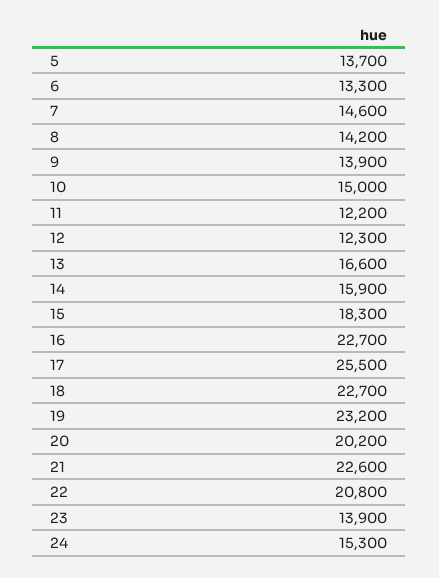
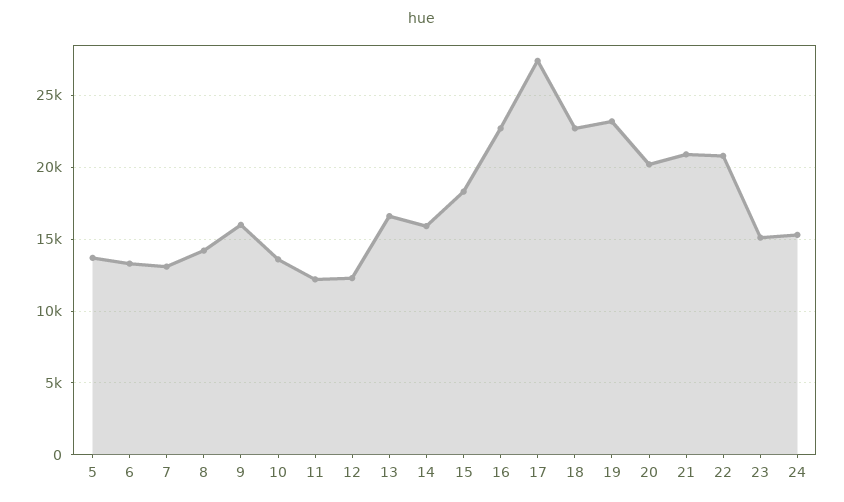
  {
    "5": 13700,
    "6": 13300,
-   "7": 14600,
+   "7": 13000,
    "8": 14200,
-   "9": 13900,
+   "9": 16000,
-   "10": 15000,
+   "10": 13500,
    "11": 12200,
    "12": 12300,
    "13": 16600,
    "14": 15900,
    "15": 18300,
    "16": 22700,
-   "17": 25500,
+   "17": 27500,
    "18": 22700,
    "19": 23200,
    "20": 20200,
-   "21": 22600,
+   "21": 21000,
    "22": 20800,
-   "23": 13900,
+   "23": 15000,
    "24": 15300
  }

